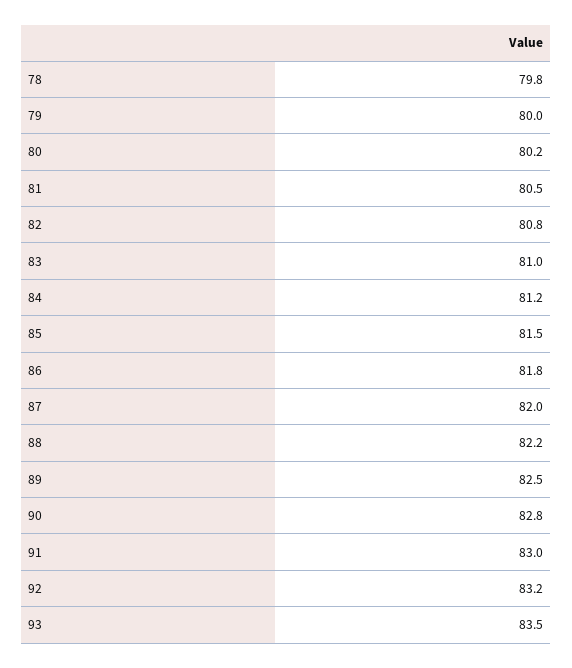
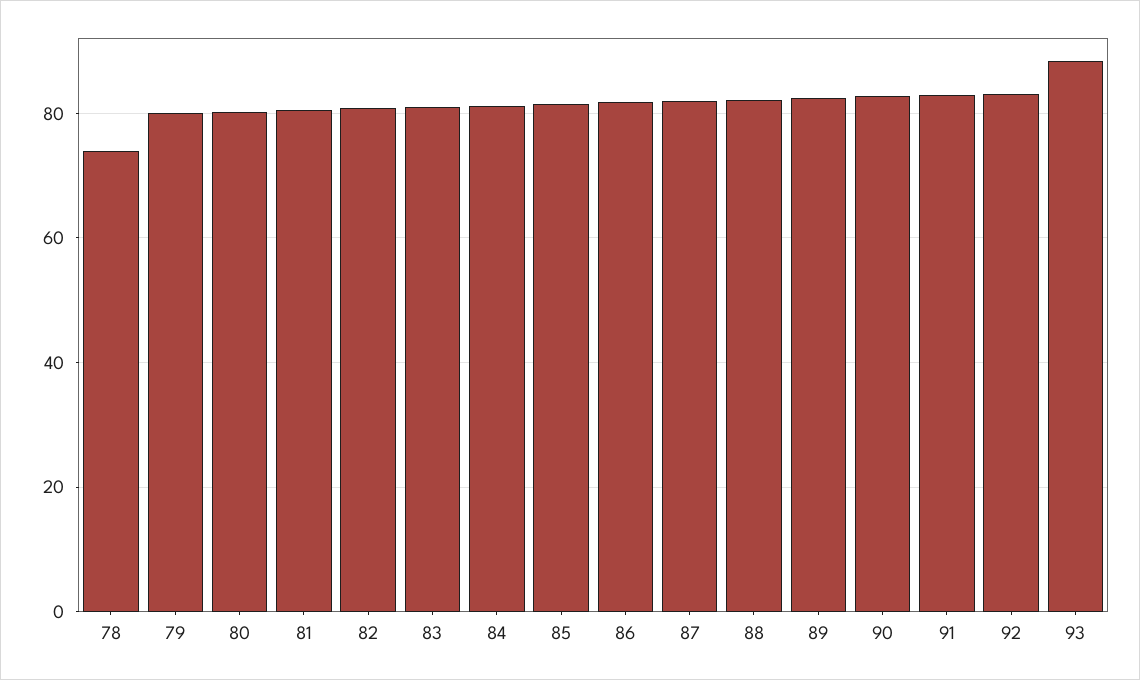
  {
-   "78": 79.8,
+   "78": 74,
    "79": 80,
    "80": 80.2,
    "81": 80.5,
    "82": 80.8,
    "83": 81,
    "84": 81.2,
    "85": 81.5,
    "86": 81.8,
    "87": 82,
    "88": 82.2,
    "89": 82.5,
    "90": 82.8,
    "91": 83,
    "92": 83.2,
-   "93": 83.5
+   "93": 88
  }

